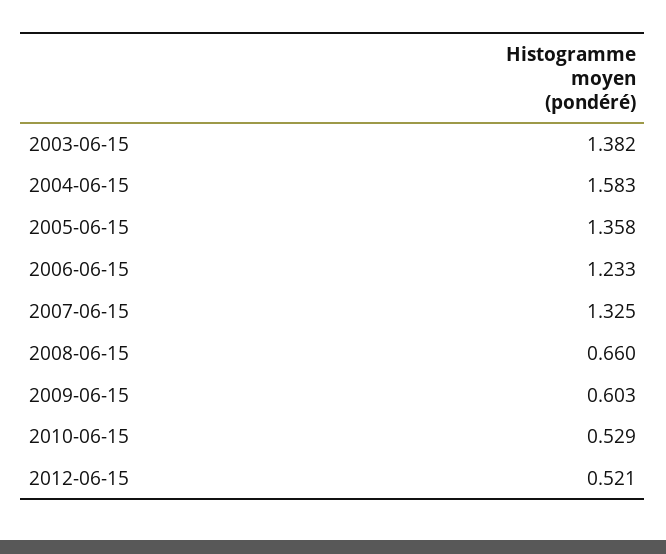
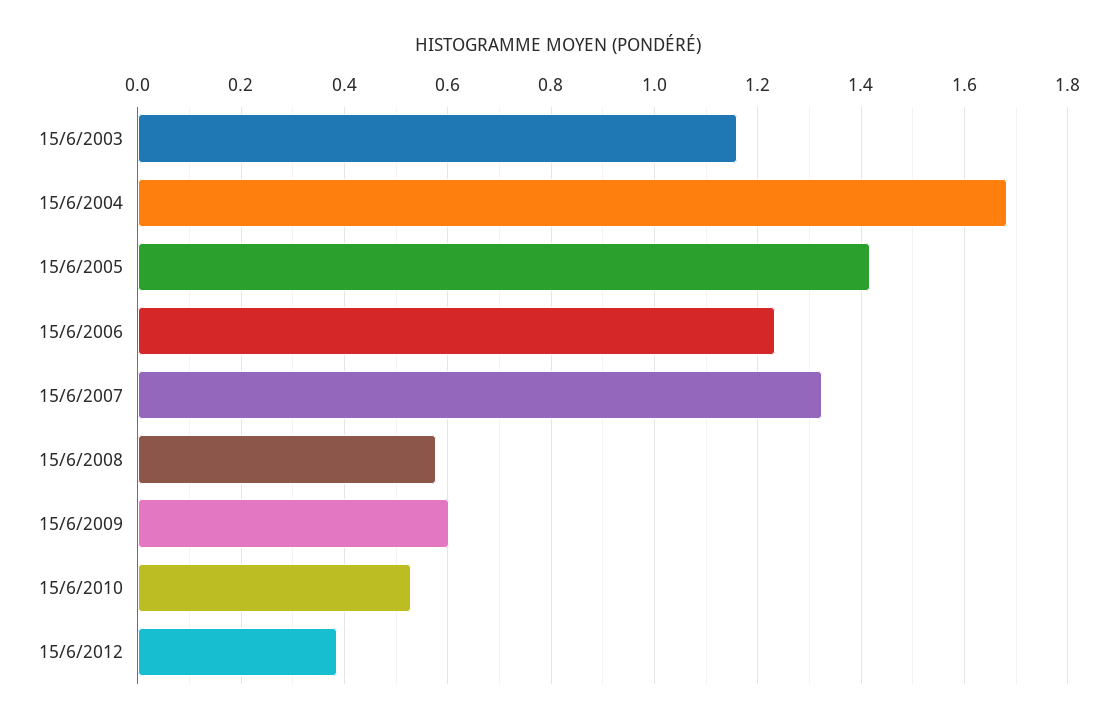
  {
-   "2003-06-15": 1.382,
+   "2003-06-15": 1.16,
-   "2004-06-15": 1.583,
+   "2004-06-15": 1.68,
-   "2005-06-15": 1.358,
+   "2005-06-15": 1.42,
    "2006-06-15": 1.233,
    "2007-06-15": 1.325,
-   "2008-06-15": 0.66,
+   "2008-06-15": 0.58,
    "2009-06-15": 0.603,
    "2010-06-15": 0.529,
-   "2012-06-15": 0.521
+   "2012-06-15": 0.38
  }

